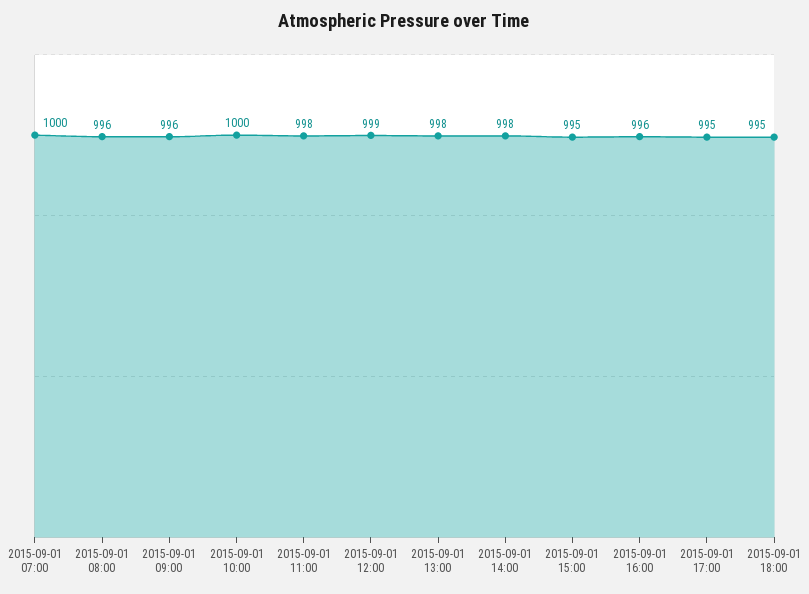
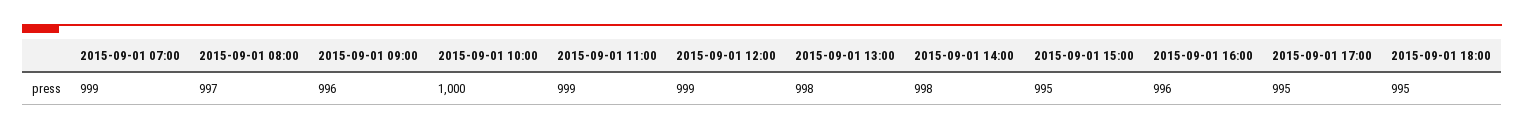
  {
-   "2015-09-01 07:00": 1000,
+   "2015-09-01 07:00": 999,
-   "2015-09-01 08:00": 996,
+   "2015-09-01 08:00": 997,
    "2015-09-01 09:00": 996,
    "2015-09-01 10:00": 1000,
-   "2015-09-01 11:00": 998,
+   "2015-09-01 11:00": 999,
    "2015-09-01 12:00": 999,
    "2015-09-01 13:00": 998,
    "2015-09-01 14:00": 998,
    "2015-09-01 15:00": 995,
    "2015-09-01 16:00": 996,
    "2015-09-01 17:00": 995,
    "2015-09-01 18:00": 995
  }

